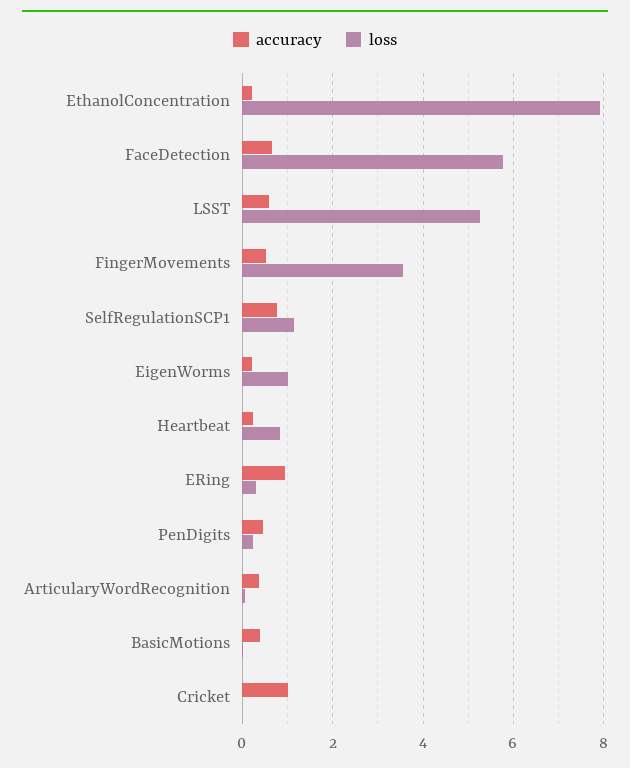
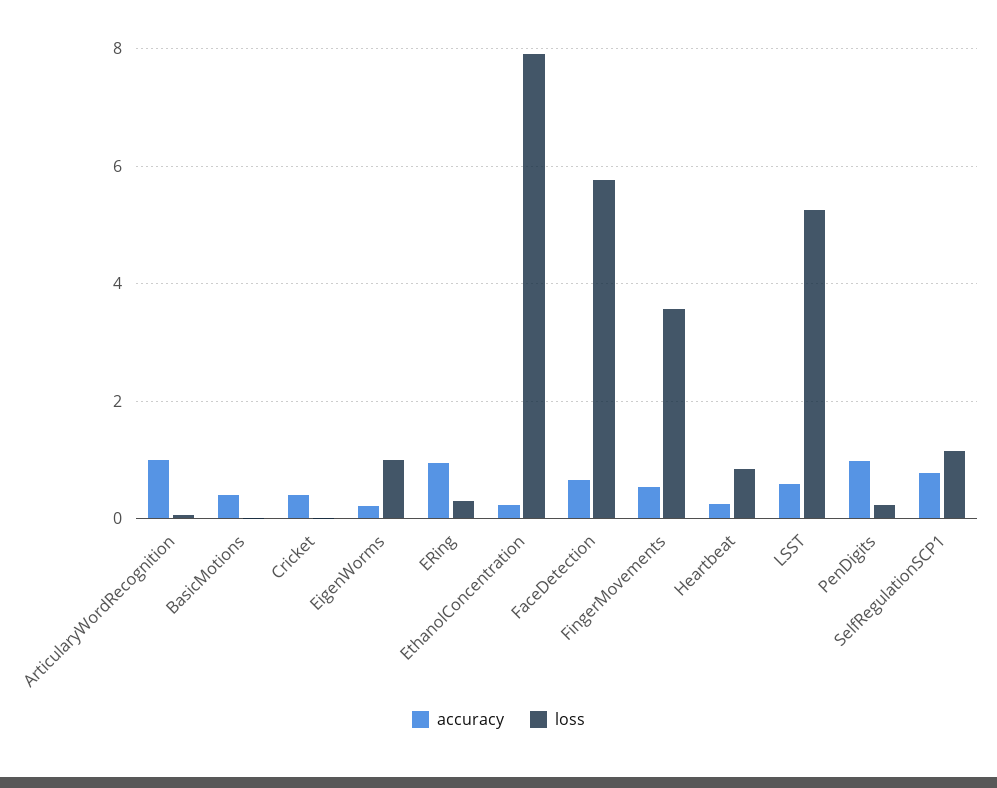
  {
    "accuracy": {
      "EthanolConcentration": 0.2,
      "FaceDetection": 0.6,
      "LSST": 0.6,
      "FingerMovements": 0.6,
      "SelfRegulationSCP1": 0.8,
      "EigenWorms": 0.2,
      "Heartbeat": 0.2,
      "ERing": 1,
-     "PenDigits": 0.4,
+     "PenDigits": 1,
-     "ArticularyWordRecognition": 0.4,
+     "ArticularyWordRecognition": 1,
      "BasicMotions": 0.4,
-     "Cricket": 1
+     "Cricket": 0.4
    },
    "loss": {
      "EthanolConcentration": 8,
      "FaceDetection": 5.8,
      "LSST": 5.2,
      "FingerMovements": 3.6,
      "SelfRegulationSCP1": 1.2,
      "EigenWorms": 1,
      "Heartbeat": 0.8,
      "ERing": 0.4,
      "PenDigits": 0.2,
      "ArticularyWordRecognition": 0,
      "BasicMotions": 0,
      "Cricket": 0
    }
  }

